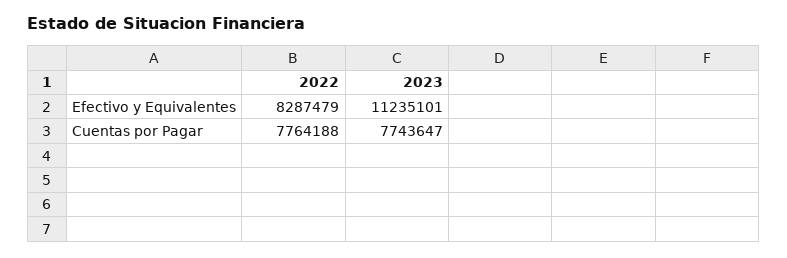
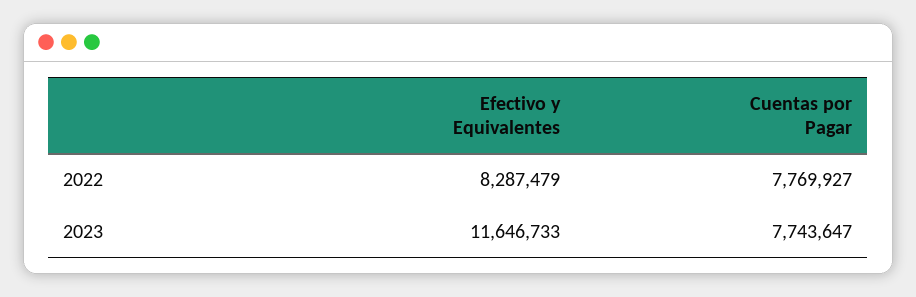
  {
    "2022": {
      "Efectivo y Equivalentes": 8287479,
-     "Cuentas por Pagar": 7764188
+     "Cuentas por Pagar": 7769927
    },
    "2023": {
-     "Efectivo y Equivalentes": 11235101,
+     "Efectivo y Equivalentes": 11646733,
      "Cuentas por Pagar": 7743647
    }
  }

